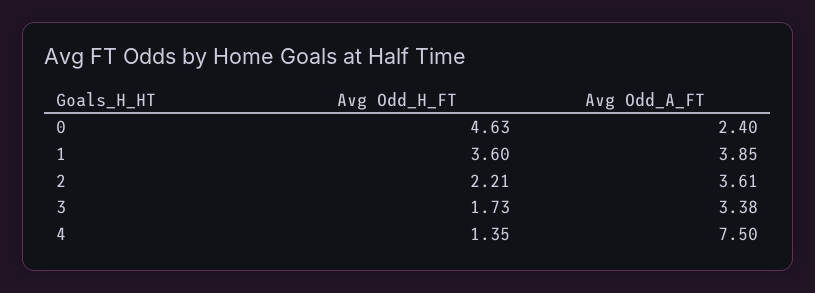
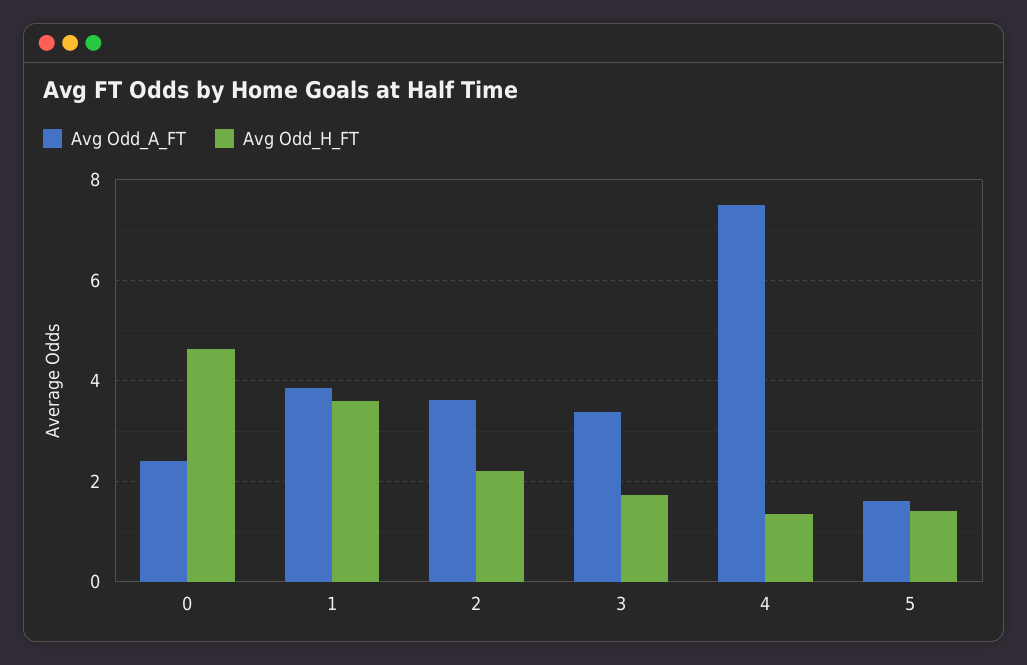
  {
    "Avg Odd_H_FT": {
      "0": 4.63,
      "1": 3.6,
      "2": 2.21,
      "3": 1.73,
-     "4": 1.35
+     "4": 1.35,
+     "5": 1.4
    },
    "Avg Odd_A_FT": {
      "0": 2.4,
      "1": 3.85,
      "2": 3.61,
      "3": 3.38,
-     "4": 7.5
+     "4": 7.5,
+     "5": 1.6
    }
  }

